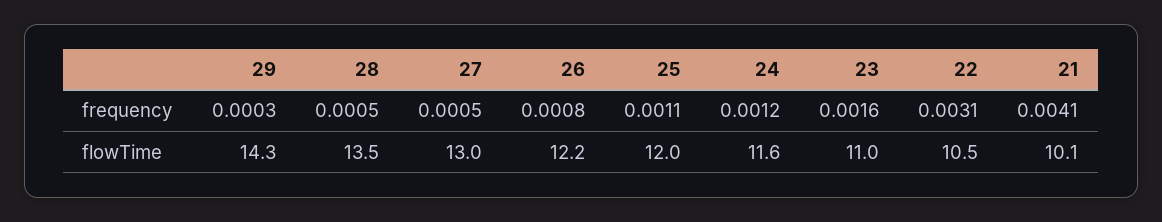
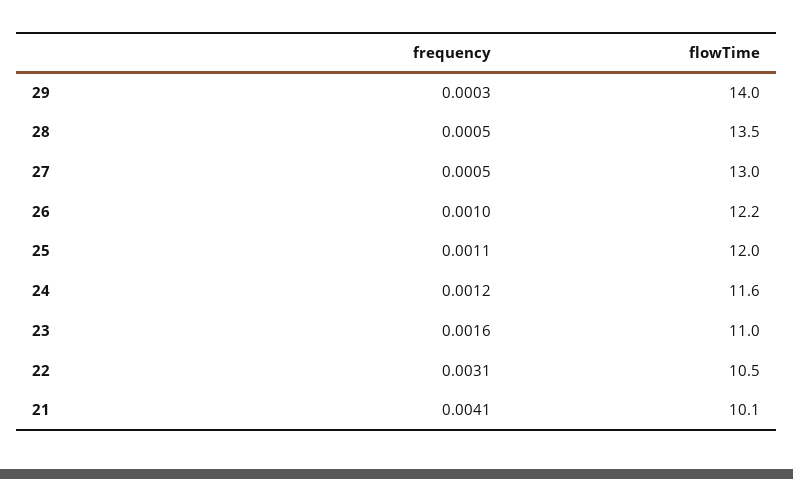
  {
    "29": {
      "frequency": 0.0003,
-     "flowTime": 14.3
+     "flowTime": 14
    },
    "28": {
      "frequency": 0.0005,
      "flowTime": 13.5
    },
    "27": {
      "frequency": 0.0005,
      "flowTime": 13
    },
    "26": {
-     "frequency": 0.0008,
+     "frequency": 0.001,
      "flowTime": 12.2
    },
    "25": {
      "frequency": 0.0011,
      "flowTime": 12
    },
    "24": {
      "frequency": 0.0012,
      "flowTime": 11.6
    },
    "23": {
      "frequency": 0.0016,
      "flowTime": 11
    },
    "22": {
      "frequency": 0.0031,
      "flowTime": 10.5
    },
    "21": {
      "frequency": 0.0041,
      "flowTime": 10.1
    }
  }

